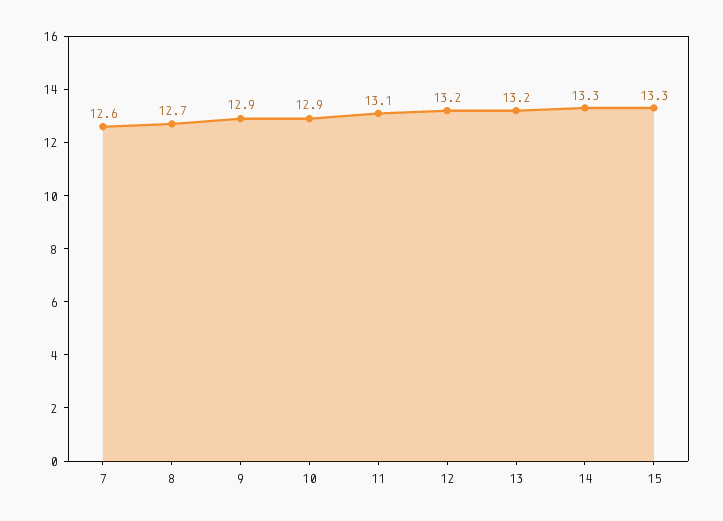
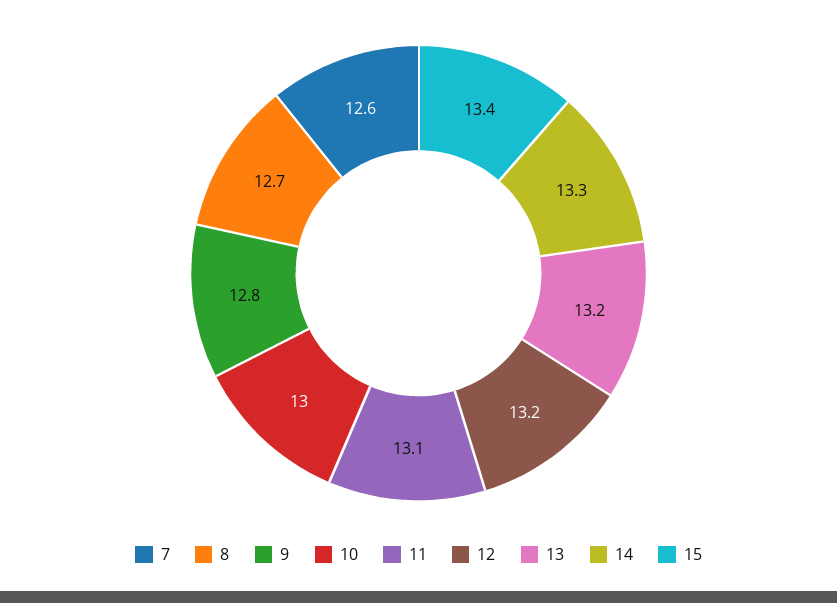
  {
    "7": 12.6,
    "8": 12.7,
-   "9": 12.9,
+   "9": 12.8,
-   "10": 12.9,
+   "10": 13,
    "11": 13.1,
    "12": 13.2,
    "13": 13.2,
    "14": 13.3,
-   "15": 13.3
+   "15": 13.4
  }

